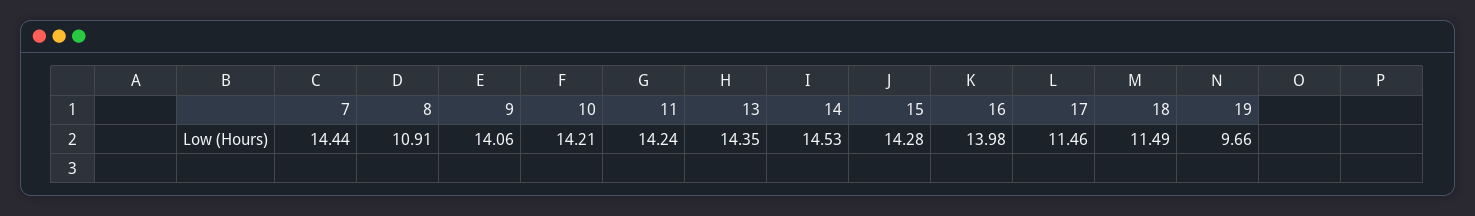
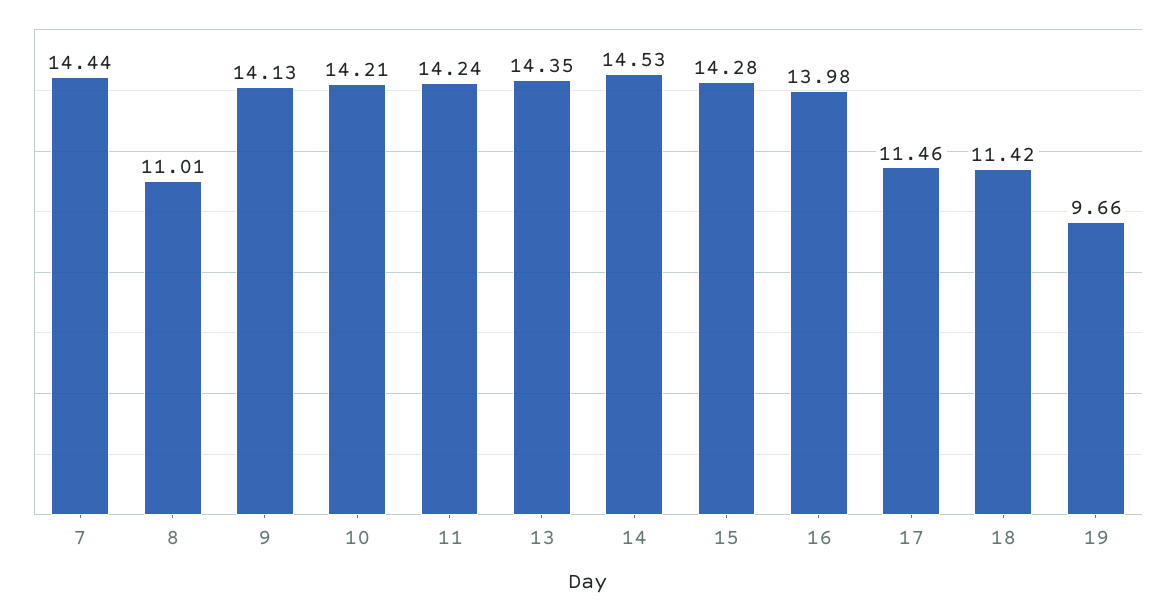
  {
    "7": 14.44,
-   "8": 10.91,
+   "8": 11.01,
-   "9": 14.06,
+   "9": 14.13,
    "10": 14.21,
    "11": 14.24,
    "13": 14.35,
    "14": 14.53,
    "15": 14.28,
    "16": 13.98,
    "17": 11.46,
-   "18": 11.49,
+   "18": 11.42,
    "19": 9.66
  }

